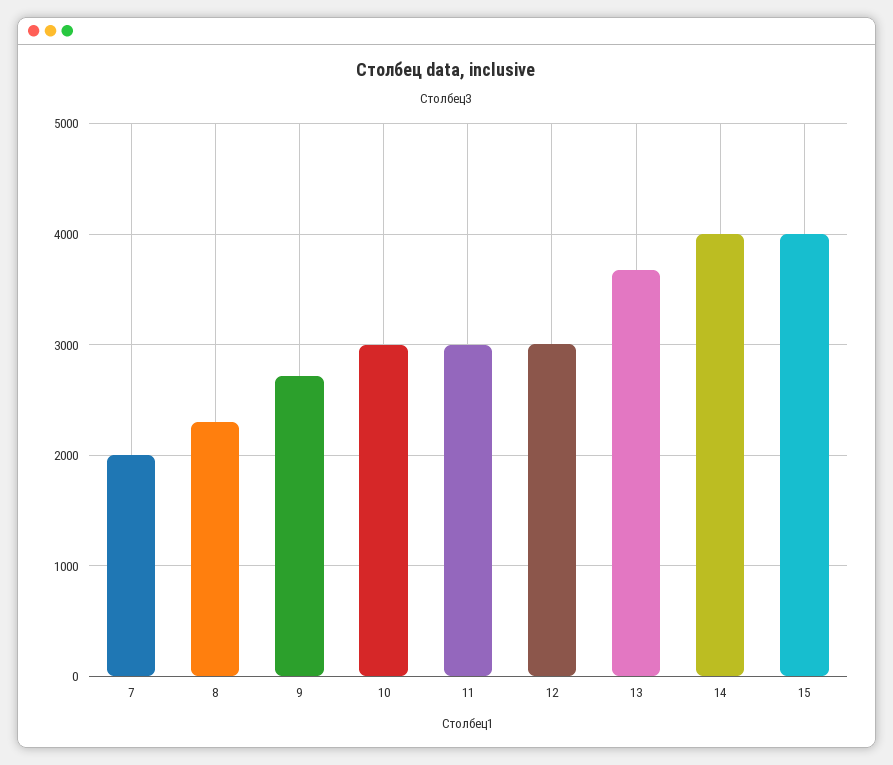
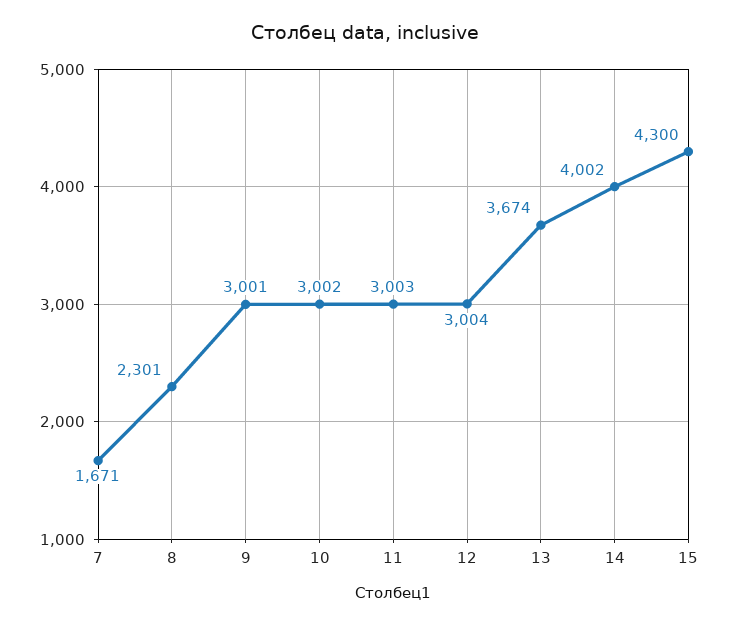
  {
-   "7": 2000,
+   "7": 1671,
    "8": 2301,
-   "9": 2700,
+   "9": 3001,
    "10": 3002,
    "11": 3003,
    "12": 3004,
    "13": 3674,
    "14": 4002,
-   "15": 4000
+   "15": 4300
  }

